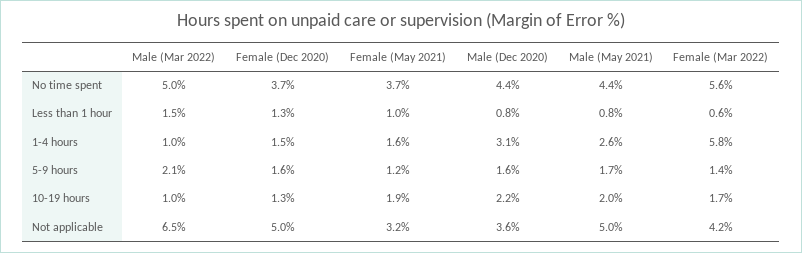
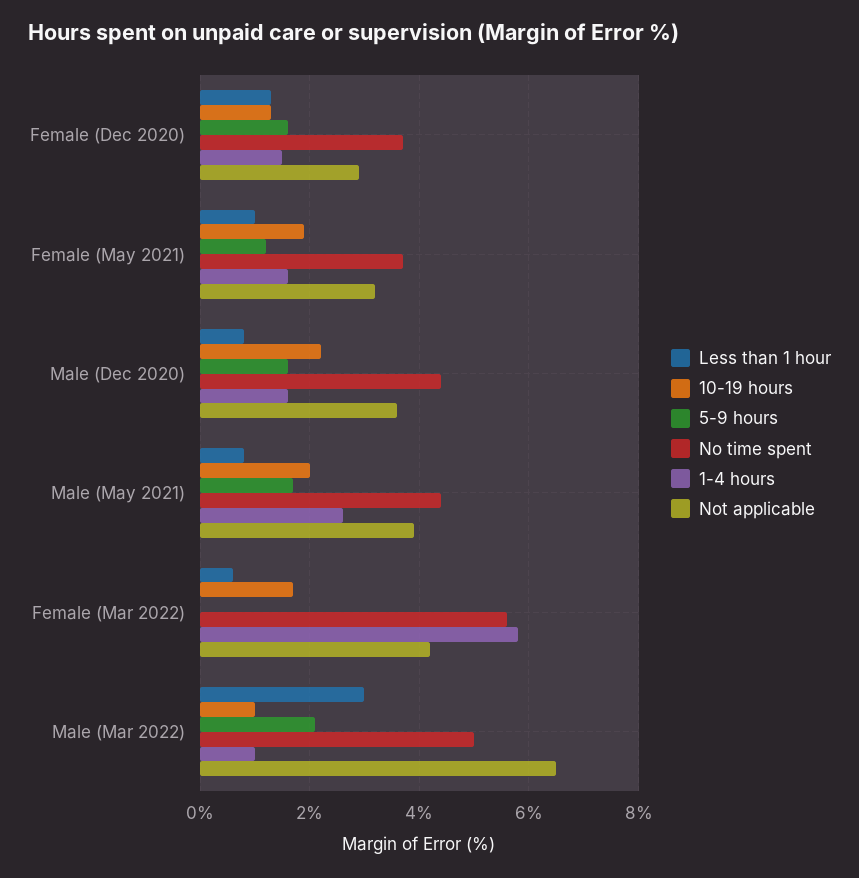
  {
    "No time spent": {
      "Male (Mar 2022)": 5,
      "Female (Dec 2020)": 3.7,
      "Female (May 2021)": 3.7,
      "Male (Dec 2020)": 4.4,
      "Male (May 2021)": 4.4,
      "Female (Mar 2022)": 5.6
    },
    "Less than 1 hour": {
-     "Male (Mar 2022)": 1.5,
+     "Male (Mar 2022)": 3,
      "Female (Dec 2020)": 1.3,
      "Female (May 2021)": 1,
      "Male (Dec 2020)": 0.8,
      "Male (May 2021)": 0.8,
      "Female (Mar 2022)": 0.6
    },
    "1-4 hours": {
      "Male (Mar 2022)": 1,
      "Female (Dec 2020)": 1.5,
      "Female (May 2021)": 1.6,
-     "Male (Dec 2020)": 3.1,
+     "Male (Dec 2020)": 1.5,
      "Male (May 2021)": 2.6,
      "Female (Mar 2022)": 5.8
    },
    "5-9 hours": {
      "Male (Mar 2022)": 2.1,
      "Female (Dec 2020)": 1.6,
      "Female (May 2021)": 1.2,
      "Male (Dec 2020)": 1.6,
      "Male (May 2021)": 1.7,
-     "Female (Mar 2022)": 1.4
+     "Female (Mar 2022)": 0
    },
    "10-19 hours": {
      "Male (Mar 2022)": 1,
      "Female (Dec 2020)": 1.3,
      "Female (May 2021)": 1.9,
      "Male (Dec 2020)": 2.2,
      "Male (May 2021)": 2,
      "Female (Mar 2022)": 1.7
    },
    "Not applicable": {
      "Male (Mar 2022)": 6.5,
-     "Female (Dec 2020)": 5,
+     "Female (Dec 2020)": 3,
      "Female (May 2021)": 3.2,
      "Male (Dec 2020)": 3.6,
-     "Male (May 2021)": 5,
+     "Male (May 2021)": 4,
      "Female (Mar 2022)": 4.2
    }
  }

